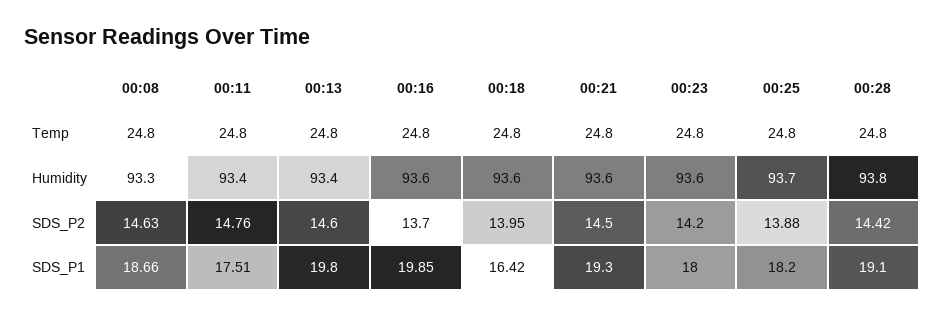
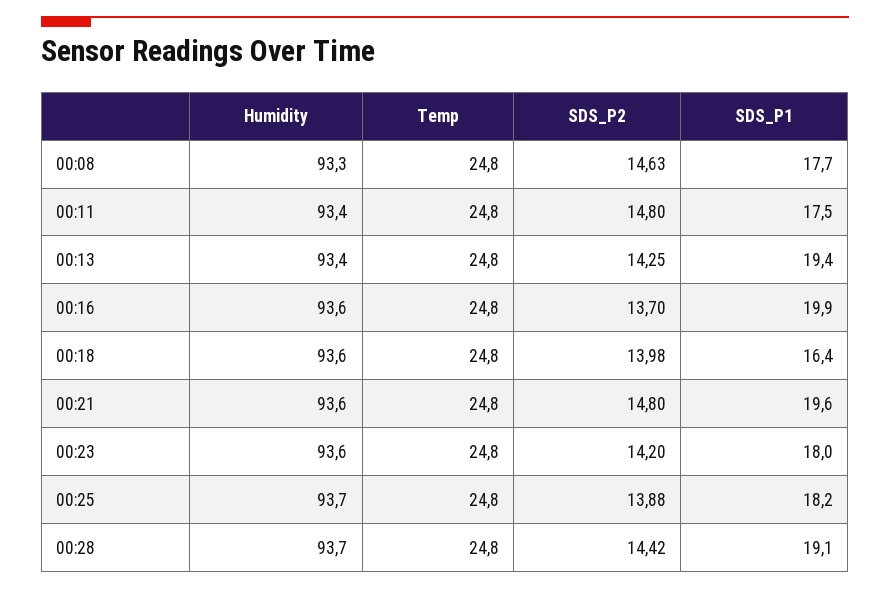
  {
    "00:08": {
      "Temp": 24.8,
      "Humidity": 93.3,
      "SDS_P2": 14.63,
-     "SDS_P1": 18.66
+     "SDS_P1": 17.7
    },
    "00:11": {
      "Temp": 24.8,
      "Humidity": 93.4,
-     "SDS_P2": 14.76,
+     "SDS_P2": 14.8,
      "SDS_P1": 17.51
    },
    "00:13": {
      "Temp": 24.8,
      "Humidity": 93.4,
-     "SDS_P2": 14.6,
+     "SDS_P2": 14.25,
-     "SDS_P1": 19.8
+     "SDS_P1": 19.4
    },
    "00:16": {
      "Temp": 24.8,
      "Humidity": 93.6,
      "SDS_P2": 13.7,
      "SDS_P1": 19.85
    },
    "00:18": {
      "Temp": 24.8,
      "Humidity": 93.6,
-     "SDS_P2": 13.95,
+     "SDS_P2": 13.98,
      "SDS_P1": 16.42
    },
    "00:21": {
      "Temp": 24.8,
      "Humidity": 93.6,
-     "SDS_P2": 14.5,
+     "SDS_P2": 14.8,
-     "SDS_P1": 19.3
+     "SDS_P1": 19.6
    },
    "00:23": {
      "Temp": 24.8,
      "Humidity": 93.6,
      "SDS_P2": 14.2,
      "SDS_P1": 18
    },
    "00:25": {
      "Temp": 24.8,
      "Humidity": 93.7,
      "SDS_P2": 13.88,
      "SDS_P1": 18.2
    },
    "00:28": {
      "Temp": 24.8,
-     "Humidity": 93.8,
+     "Humidity": 93.7,
      "SDS_P2": 14.42,
      "SDS_P1": 19.1
    }
  }

